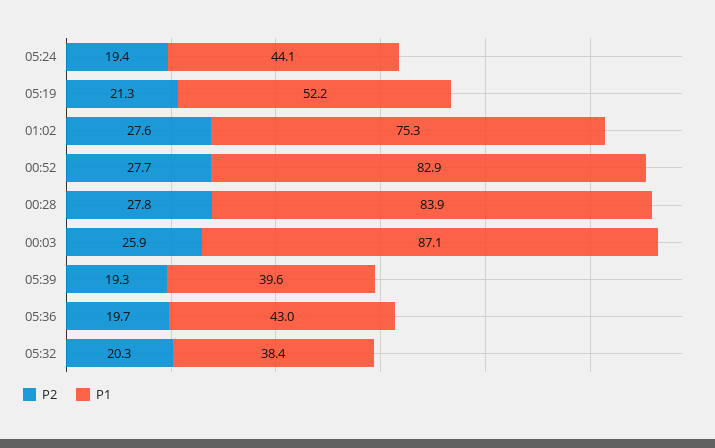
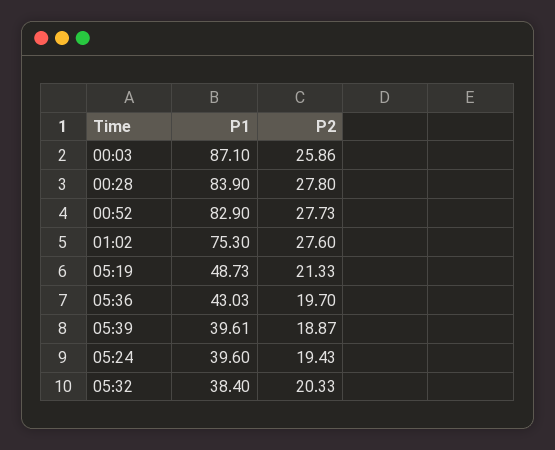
  {
    "P2": {
      "05:24": 19.43,
      "05:19": 21.33,
      "01:02": 27.6,
      "00:52": 27.73,
      "00:28": 27.8,
      "00:03": 25.86,
-     "05:39": 19.3,
+     "05:39": 18.87,
      "05:36": 19.7,
      "05:32": 20.33
    },
    "P1": {
-     "05:24": 44.1,
+     "05:24": 39.6,
-     "05:19": 52.2,
+     "05:19": 48.73,
      "01:02": 75.3,
      "00:52": 82.9,
      "00:28": 83.9,
      "00:03": 87.1,
      "05:39": 39.61,
      "05:36": 43.03,
      "05:32": 38.4
    }
  }

